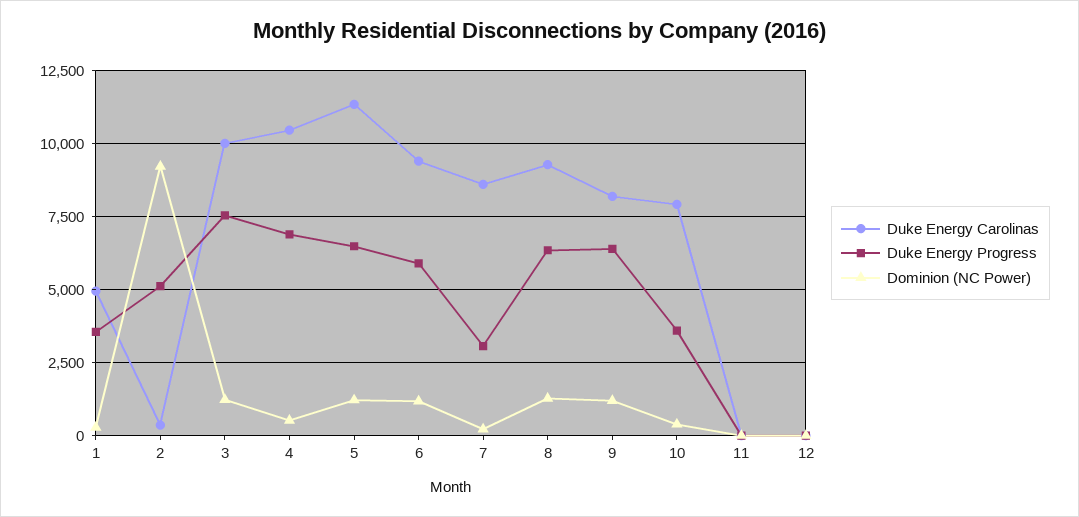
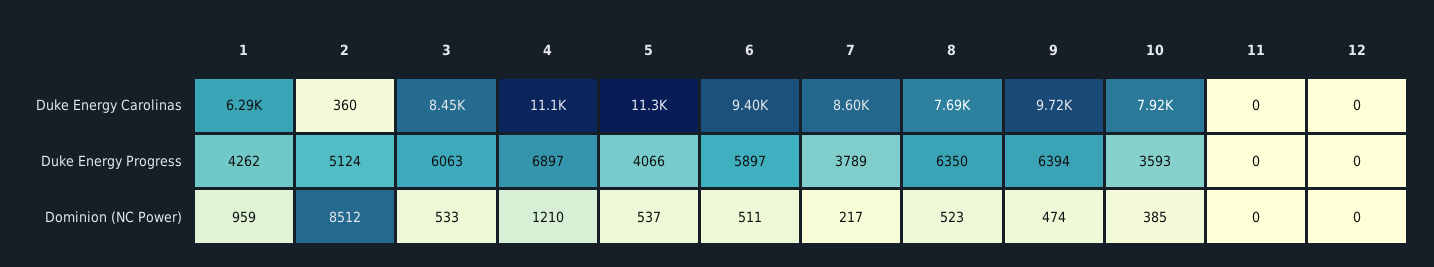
  {
    "Duke Energy Carolinas": {
-     "1": 5000,
+     "1": 6290,
      "2": 360,
-     "3": 10000,
+     "3": 8450,
-     "4": 10500,
+     "4": 11100,
      "5": 11300,
      "6": 9400,
      "7": 8600,
-     "8": 9250,
+     "8": 7690,
-     "9": 8250,
+     "9": 9720,
      "10": 7920,
      "11": 0,
      "12": 0
    },
    "Duke Energy Progress": {
-     "1": 3500,
+     "1": 4262,
      "2": 5124,
-     "3": 7500,
+     "3": 6063,
      "4": 6897,
-     "5": 6500,
+     "5": 4066,
      "6": 5897,
-     "7": 3000,
+     "7": 3789,
      "8": 6350,
      "9": 6394,
      "10": 3593,
      "11": 0,
      "12": 0
    },
    "Dominion (NC Power)": {
-     "1": 250,
+     "1": 959,
-     "2": 9250,
+     "2": 8512,
-     "3": 1250,
+     "3": 533,
-     "4": 500,
+     "4": 1210,
-     "5": 1250,
+     "5": 537,
-     "6": 1250,
+     "6": 511,
      "7": 217,
-     "8": 1250,
+     "8": 523,
-     "9": 1250,
+     "9": 474,
      "10": 385,
      "11": 0,
      "12": 0
    }
  }

